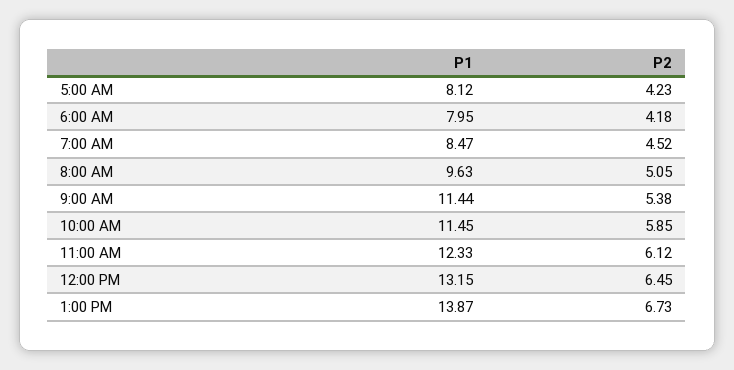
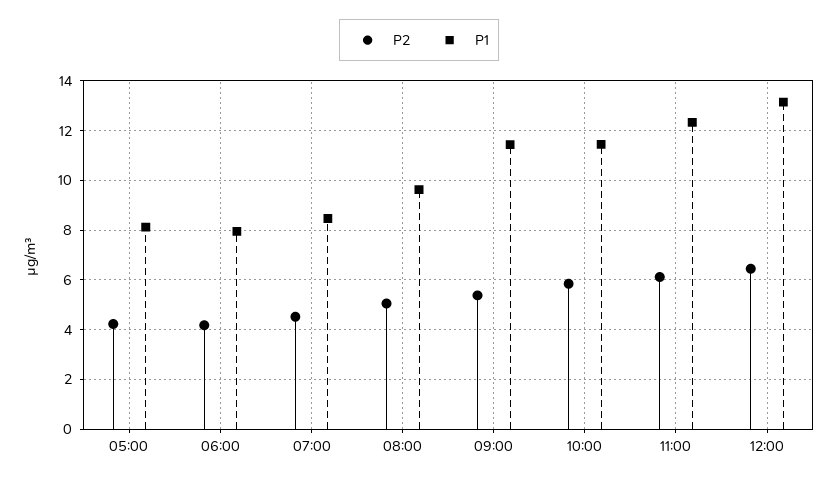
  {
    "P1": {
      "5:00 AM": 8.12,
      "6:00 AM": 7.95,
      "7:00 AM": 8.47,
      "8:00 AM": 9.63,
      "9:00 AM": 11.44,
      "10:00 AM": 11.45,
      "11:00 AM": 12.33,
-     "12:00 PM": 13.15,
+     "12:00 PM": 13.15
-     "1:00 PM": 13.87
    },
    "P2": {
      "5:00 AM": 4.23,
      "6:00 AM": 4.18,
      "7:00 AM": 4.52,
      "8:00 AM": 5.05,
      "9:00 AM": 5.38,
      "10:00 AM": 5.85,
      "11:00 AM": 6.12,
-     "12:00 PM": 6.45,
+     "12:00 PM": 6.45
-     "1:00 PM": 6.73
    }
  }

